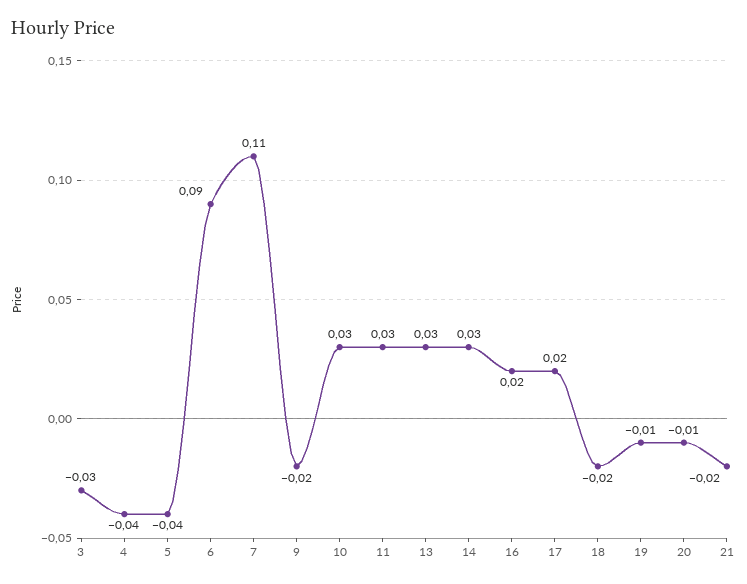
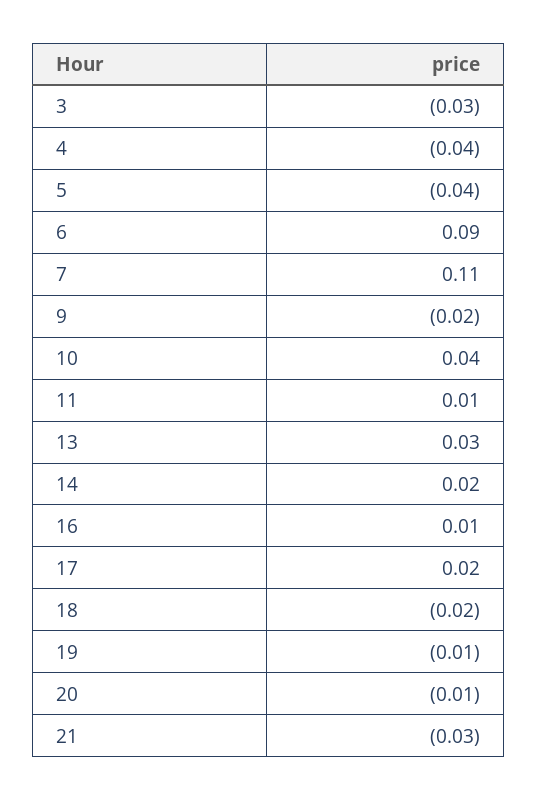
  {
    "3": -0.03,
    "4": -0.04,
    "5": -0.04,
    "6": 0.09,
    "7": 0.11,
    "9": -0.02,
-   "10": 0.03,
+   "10": 0.04,
-   "11": 0.03,
+   "11": 0.01,
    "13": 0.03,
-   "14": 0.03,
+   "14": 0.02,
-   "16": 0.02,
+   "16": 0.01,
    "17": 0.02,
    "18": -0.02,
    "19": -0.01,
    "20": -0.01,
-   "21": -0.02
+   "21": -0.03
  }

